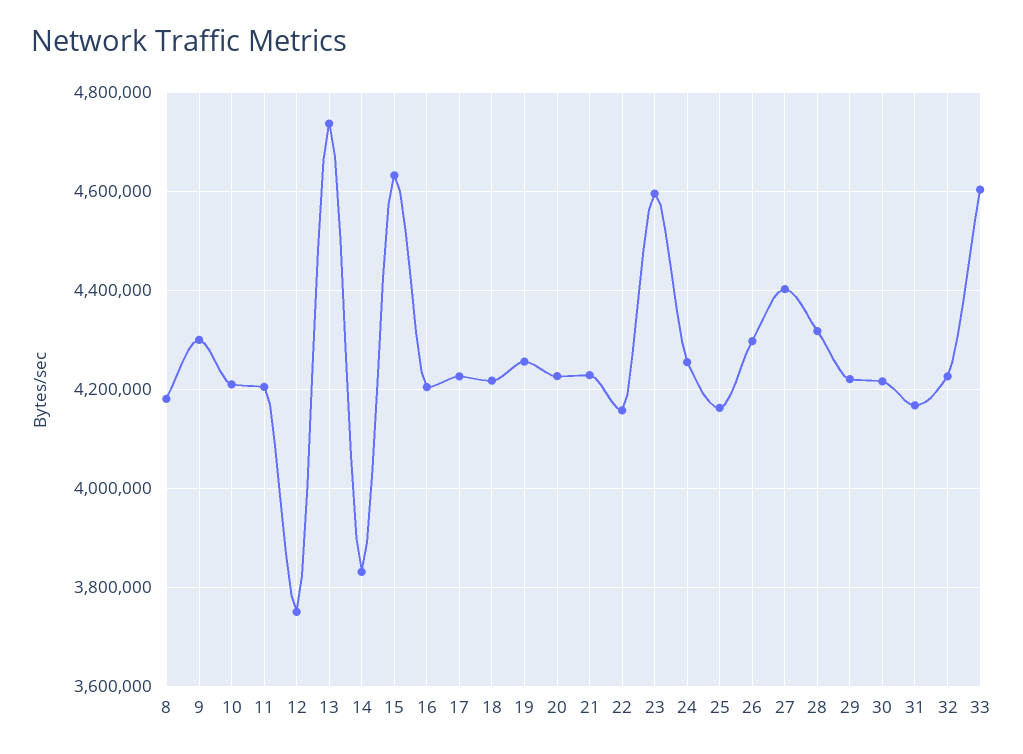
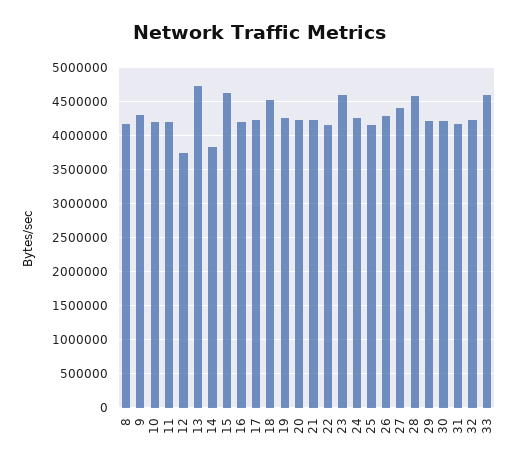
  {
    "8": 4180000,
    "9": 4300000,
    "10": 4220000,
    "11": 4200000,
    "12": 3760000,
    "13": 4740000,
    "14": 3840000,
    "15": 4640000,
    "16": 4200000,
    "17": 4220000,
-   "18": 4220000,
+   "18": 4500000,
    "19": 4260000,
    "20": 4220000,
    "21": 4220000,
    "22": 4160000,
    "23": 4600000,
    "24": 4260000,
    "25": 4160000,
    "26": 4300000,
    "27": 4400000,
-   "28": 4320000,
+   "28": 4600000,
    "29": 4220000,
    "30": 4220000,
    "31": 4160000,
    "32": 4220000,
    "33": 4600000
  }

